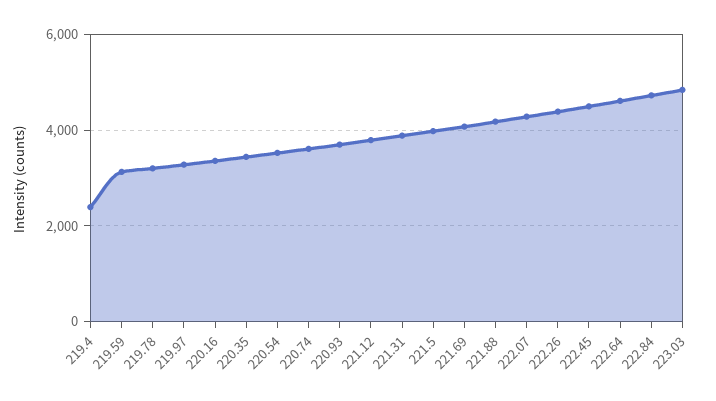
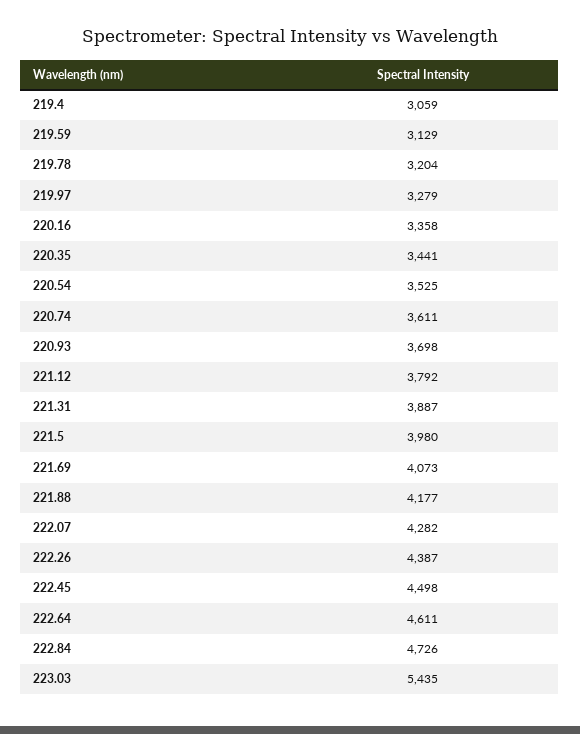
  {
-   "219.4": 2400,
+   "219.4": 3059,
    "219.59": 3129,
    "219.78": 3204,
    "219.97": 3279,
    "220.16": 3358,
    "220.35": 3441,
    "220.54": 3525,
    "220.74": 3611,
    "220.93": 3698,
    "221.12": 3792,
    "221.31": 3887,
    "221.5": 3980,
    "221.69": 4073,
    "221.88": 4177,
    "222.07": 4282,
    "222.26": 4387,
    "222.45": 4498,
    "222.64": 4611,
    "222.84": 4726,
-   "223.03": 4800
+   "223.03": 5435
  }

